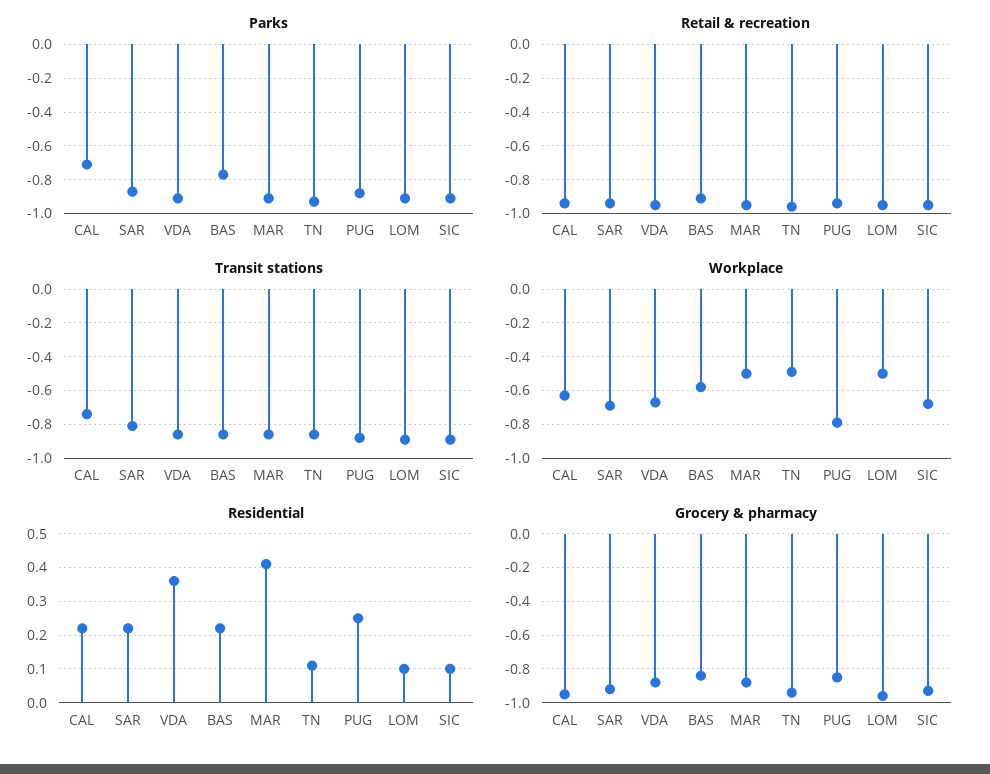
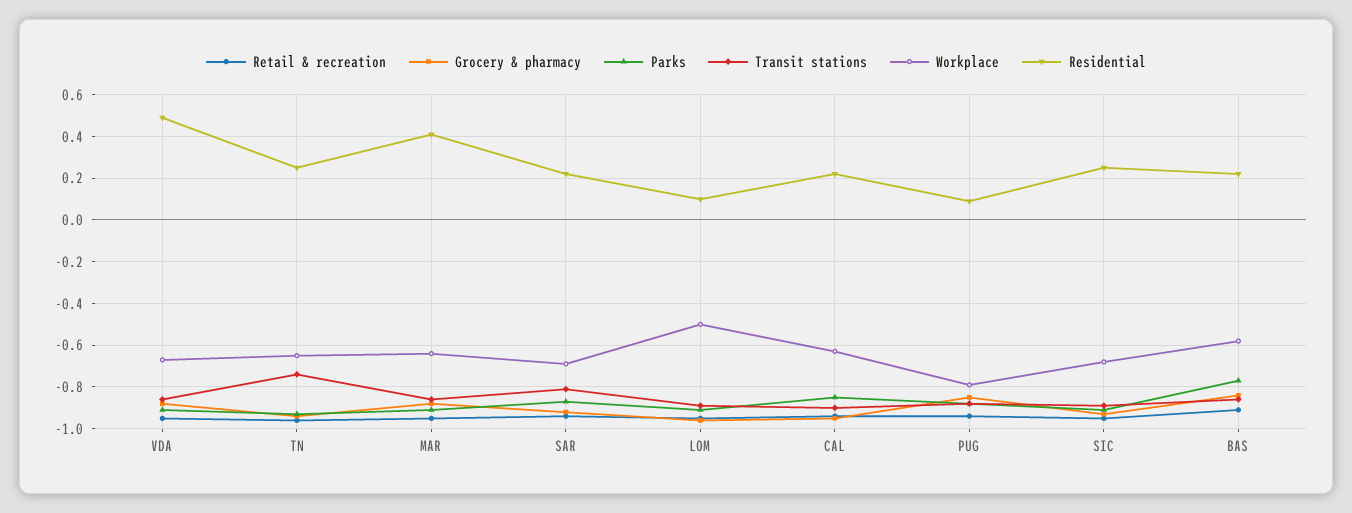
  {
    "Parks": {
-     "CAL": -0.7,
+     "CAL": -0.85,
      "SAR": -0.85,
      "VDA": -0.9,
      "BAS": -0.75,
      "MAR": -0.9,
      "TN": -0.95,
      "PUG": -0.9,
      "LOM": -0.9,
      "SIC": -0.9
    },
    "Retail & recreation": {
      "CAL": -0.95,
      "SAR": -0.95,
      "VDA": -0.95,
      "BAS": -0.9,
      "MAR": -0.95,
      "TN": -0.95,
      "PUG": -0.95,
      "LOM": -0.95,
      "SIC": -0.95
    },
    "Transit stations": {
-     "CAL": -0.75,
+     "CAL": -0.9,
      "SAR": -0.8,
      "VDA": -0.85,
      "BAS": -0.85,
      "MAR": -0.85,
-     "TN": -0.85,
+     "TN": -0.75,
      "PUG": -0.9,
      "LOM": -0.9,
      "SIC": -0.9
    },
    "Workplace": {
      "CAL": -0.65,
      "SAR": -0.7,
      "VDA": -0.65,
      "BAS": -0.6,
-     "MAR": -0.5,
+     "MAR": -0.65,
-     "TN": -0.5,
+     "TN": -0.65,
      "PUG": -0.8,
      "LOM": -0.5,
      "SIC": -0.7
    },
    "Residential": {
      "CAL": 0.2,
      "SAR": 0.2,
-     "VDA": 0.35,
+     "VDA": 0.5,
      "BAS": 0.2,
      "MAR": 0.4,
-     "TN": 0.1,
+     "TN": 0.25,
-     "PUG": 0.25,
+     "PUG": 0.1,
      "LOM": 0.1,
-     "SIC": 0.1
+     "SIC": 0.25
    },
    "Grocery & pharmacy": {
      "CAL": -0.95,
      "SAR": -0.9,
      "VDA": -0.9,
      "BAS": -0.85,
      "MAR": -0.9,
      "TN": -0.95,
      "PUG": -0.85,
      "LOM": -0.95,
      "SIC": -0.95
    }
  }

